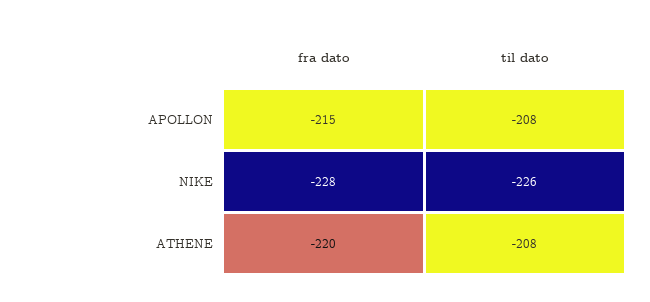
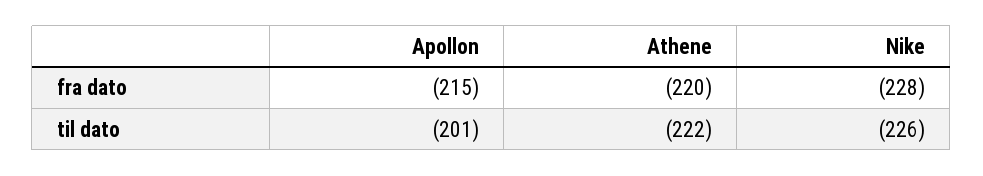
  {
    "fra dato": {
      "APOLLON": -215,
      "NIKE": -228,
      "ATHENE": -220
    },
    "til dato": {
-     "APOLLON": -208,
+     "APOLLON": -201,
      "NIKE": -226,
-     "ATHENE": -208
+     "ATHENE": -222
    }
  }

